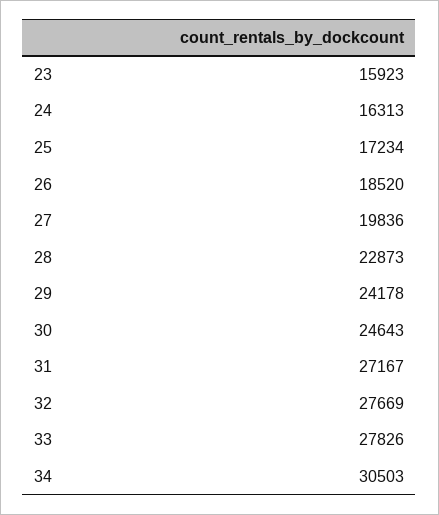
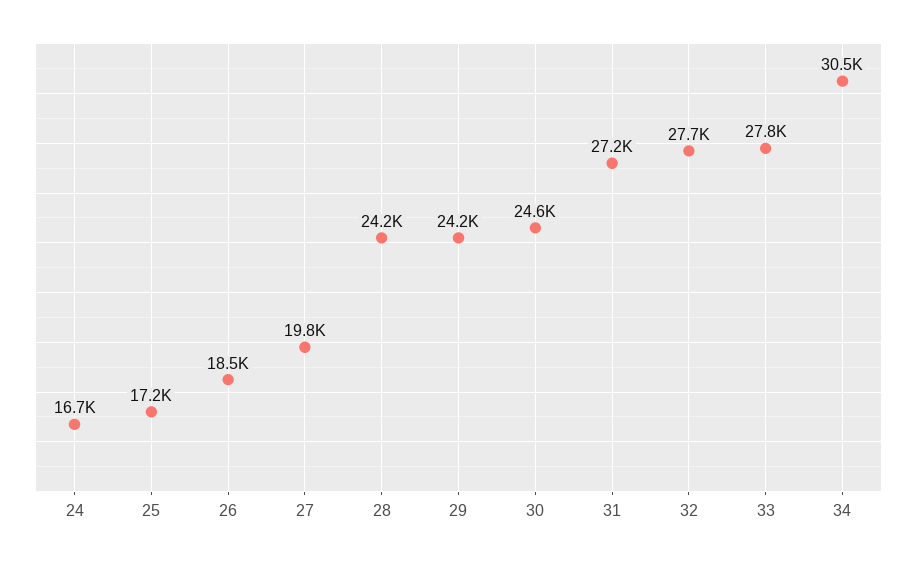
  {
-   "23": 15923,
-   "24": 16313,
+   "24": 16700,
    "25": 17234,
    "26": 18520,
    "27": 19836,
-   "28": 22873,
+   "28": 24200,
    "29": 24178,
    "30": 24643,
    "31": 27167,
    "32": 27669,
    "33": 27826,
    "34": 30503
  }

